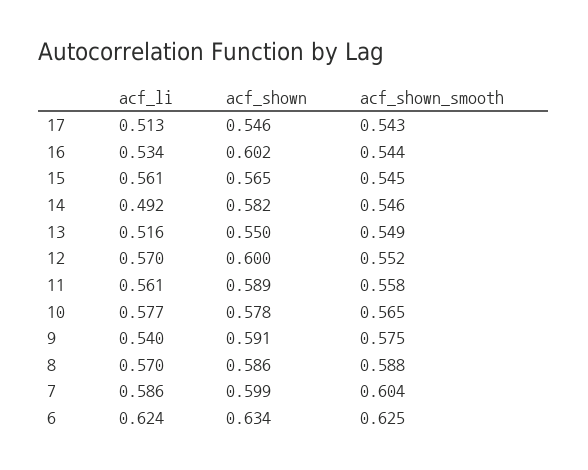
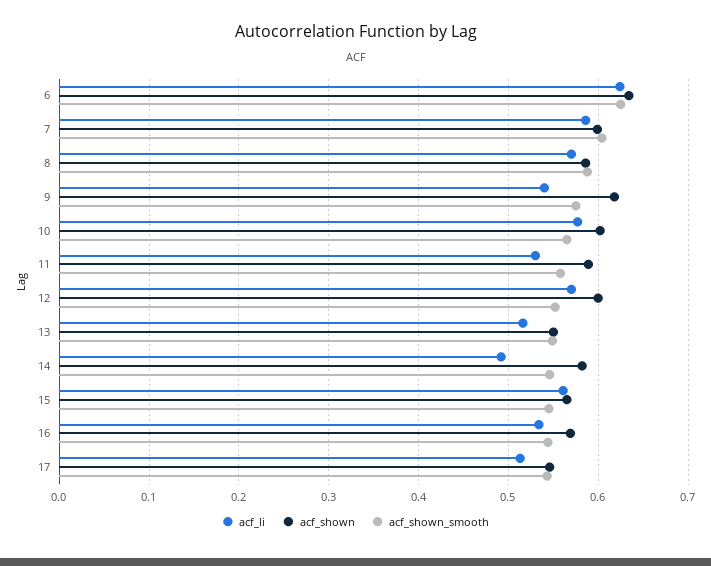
  {
    "acf_li": {
      "17": 0.513,
      "16": 0.534,
      "15": 0.561,
      "14": 0.492,
      "13": 0.516,
      "12": 0.57,
-     "11": 0.561,
+     "11": 0.53,
      "10": 0.577,
      "9": 0.54,
      "8": 0.57,
      "7": 0.586,
      "6": 0.624
    },
    "acf_shown": {
      "17": 0.546,
-     "16": 0.602,
+     "16": 0.57,
      "15": 0.565,
      "14": 0.582,
      "13": 0.55,
      "12": 0.6,
      "11": 0.589,
-     "10": 0.578,
+     "10": 0.6,
-     "9": 0.591,
+     "9": 0.62,
      "8": 0.586,
      "7": 0.599,
      "6": 0.634
    },
    "acf_shown_smooth": {
      "17": 0.543,
      "16": 0.544,
      "15": 0.545,
      "14": 0.546,
      "13": 0.549,
      "12": 0.552,
      "11": 0.558,
      "10": 0.565,
      "9": 0.575,
      "8": 0.588,
      "7": 0.604,
      "6": 0.625
    }
  }

